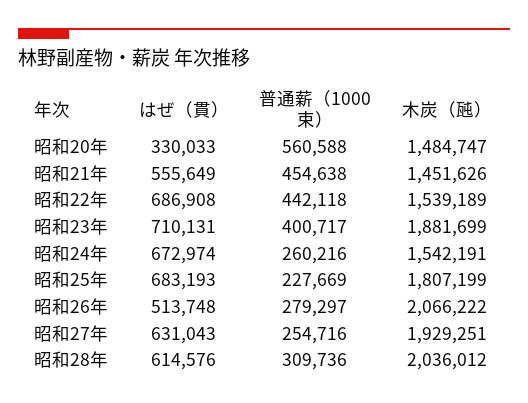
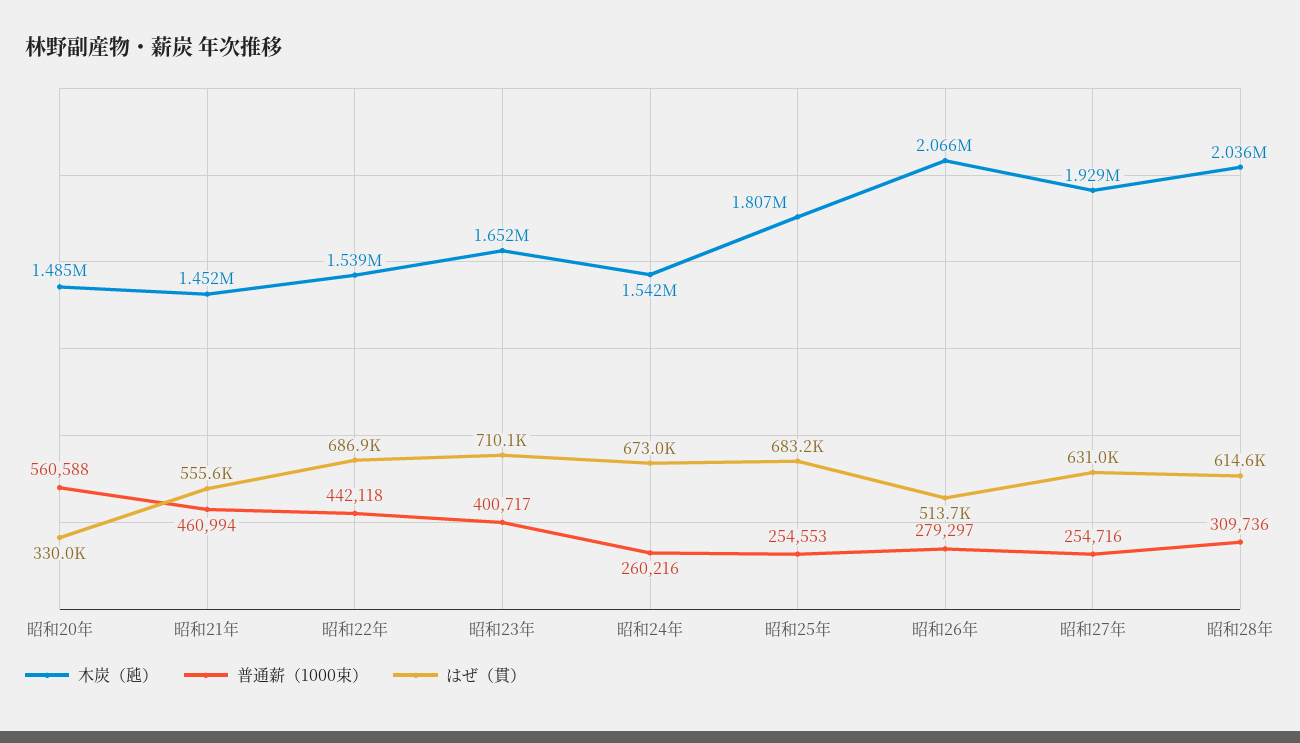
  {
    "はぜ（貫）": {
      "昭和20年": 330033,
      "昭和21年": 555649,
      "昭和22年": 686908,
      "昭和23年": 710131,
      "昭和24年": 672974,
      "昭和25年": 683193,
      "昭和26年": 513748,
      "昭和27年": 631043,
      "昭和28年": 614576
    },
    "普通薪（1000束）": {
      "昭和20年": 560588,
-     "昭和21年": 454638,
+     "昭和21年": 460994,
      "昭和22年": 442118,
      "昭和23年": 400717,
      "昭和24年": 260216,
-     "昭和25年": 227669,
+     "昭和25年": 254553,
      "昭和26年": 279297,
      "昭和27年": 254716,
      "昭和28年": 309736
    },
    "木炭（瓲）": {
      "昭和20年": 1484747,
      "昭和21年": 1451626,
      "昭和22年": 1539189,
-     "昭和23年": 1881699,
+     "昭和23年": 1652000,
      "昭和24年": 1542191,
      "昭和25年": 1807199,
      "昭和26年": 2066222,
      "昭和27年": 1929251,
      "昭和28年": 2036012
    }
  }

